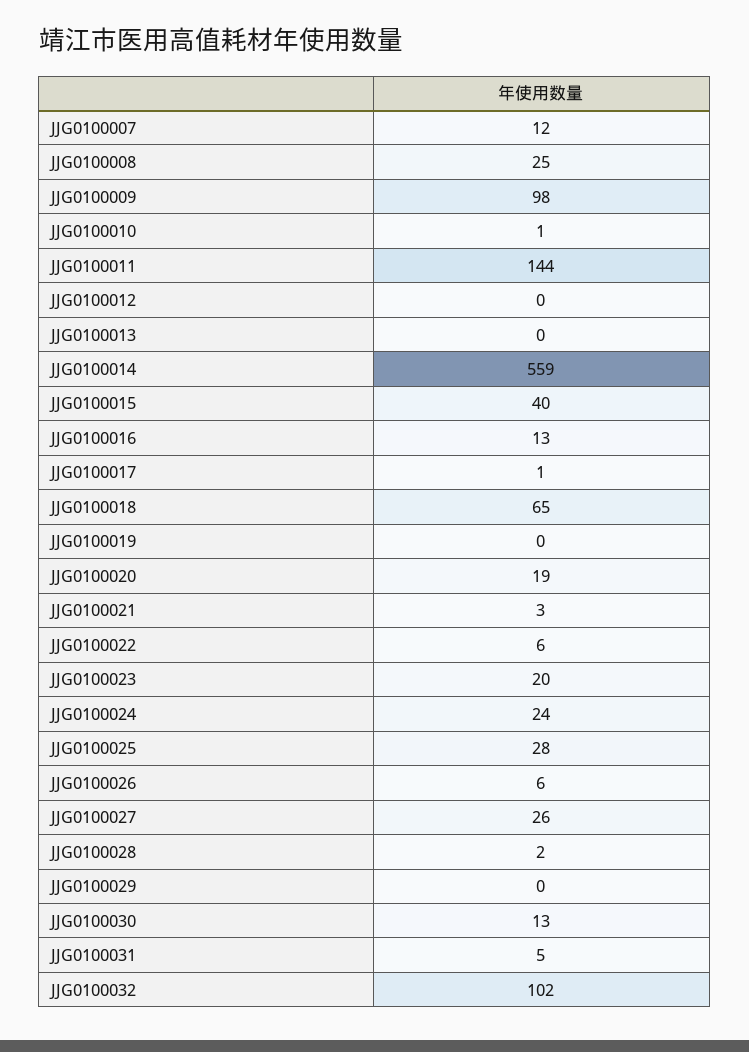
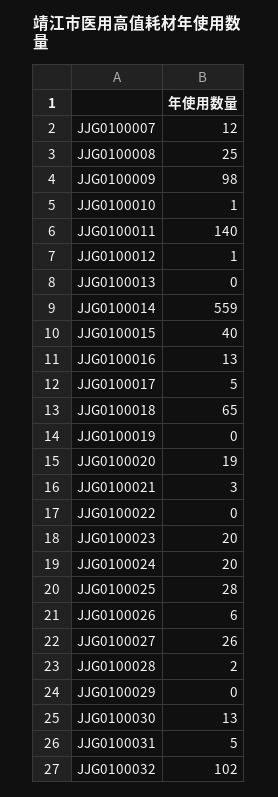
  {
    "JJG0100007": 12,
    "JJG0100008": 25,
    "JJG0100009": 98,
    "JJG0100010": 1,
-   "JJG0100011": 144,
+   "JJG0100011": 140,
-   "JJG0100012": 0,
+   "JJG0100012": 1,
    "JJG0100013": 0,
    "JJG0100014": 559,
    "JJG0100015": 40,
    "JJG0100016": 13,
-   "JJG0100017": 1,
+   "JJG0100017": 5,
    "JJG0100018": 65,
    "JJG0100019": 0,
    "JJG0100020": 19,
    "JJG0100021": 3,
-   "JJG0100022": 6,
+   "JJG0100022": 0,
    "JJG0100023": 20,
-   "JJG0100024": 24,
+   "JJG0100024": 20,
    "JJG0100025": 28,
    "JJG0100026": 6,
    "JJG0100027": 26,
    "JJG0100028": 2,
    "JJG0100029": 0,
    "JJG0100030": 13,
    "JJG0100031": 5,
    "JJG0100032": 102
  }

